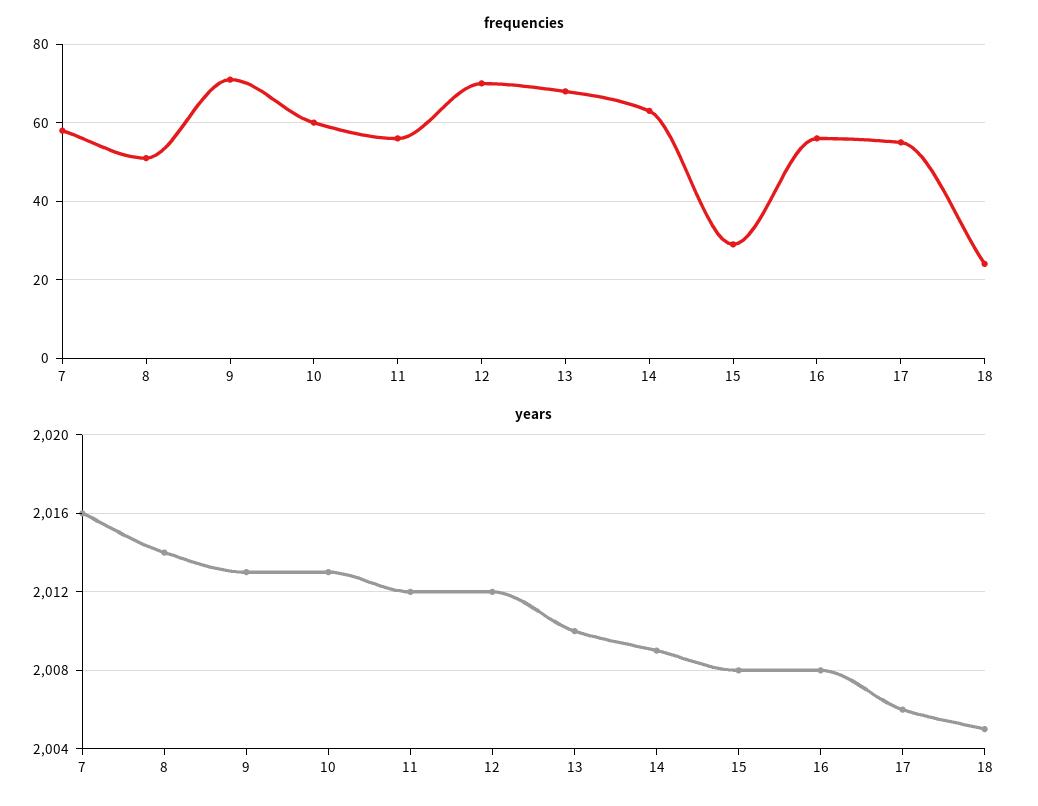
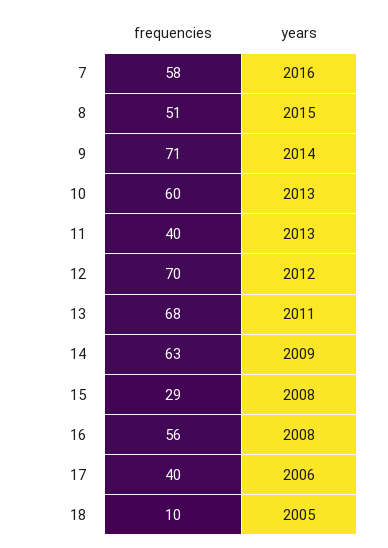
  {
    "frequencies": {
      "7": 58,
      "8": 51,
      "9": 71,
      "10": 60,
-     "11": 55,
+     "11": 40,
      "12": 70,
      "13": 68,
      "14": 63,
      "15": 29,
      "16": 56,
-     "17": 55,
+     "17": 40,
-     "18": 25
+     "18": 10
    },
    "years": {
      "7": 2016,
-     "8": 2014,
+     "8": 2015,
-     "9": 2013,
+     "9": 2014,
      "10": 2013,
-     "11": 2012,
+     "11": 2013,
      "12": 2012,
-     "13": 2010,
+     "13": 2011,
      "14": 2009,
      "15": 2008,
      "16": 2008,
      "17": 2006,
      "18": 2005
    }
  }

